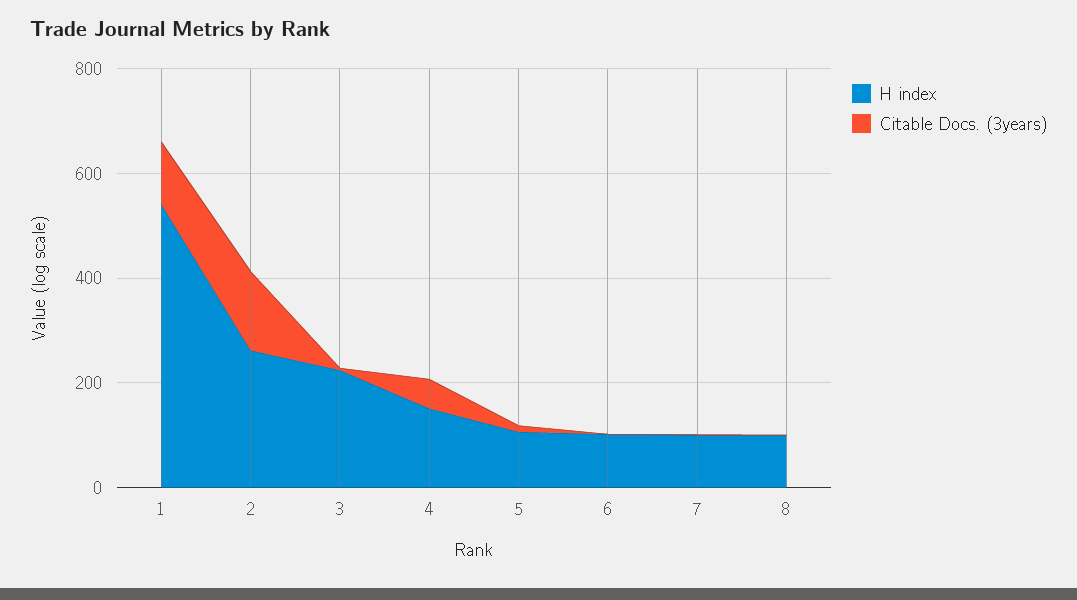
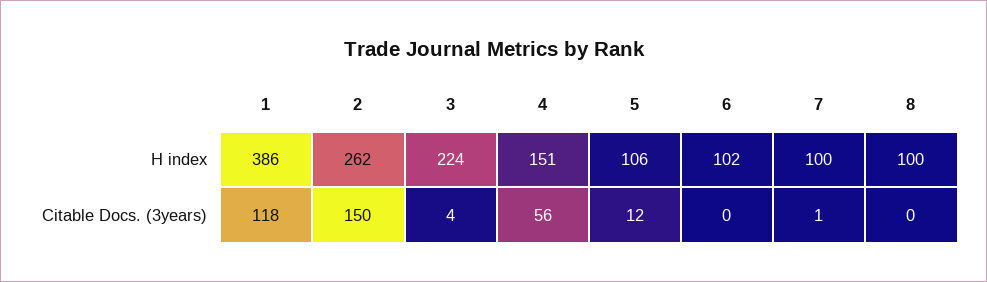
  {
    "H index": {
-     "1": 550,
+     "1": 386,
      "2": 262,
      "3": 224,
      "4": 151,
      "5": 106,
      "6": 102,
      "7": 100,
      "8": 100
    },
    "Citable Docs. (3years)": {
      "1": 118,
      "2": 150,
      "3": 4,
      "4": 56,
      "5": 12,
      "6": 0,
      "7": 1,
      "8": 0
    }
  }

